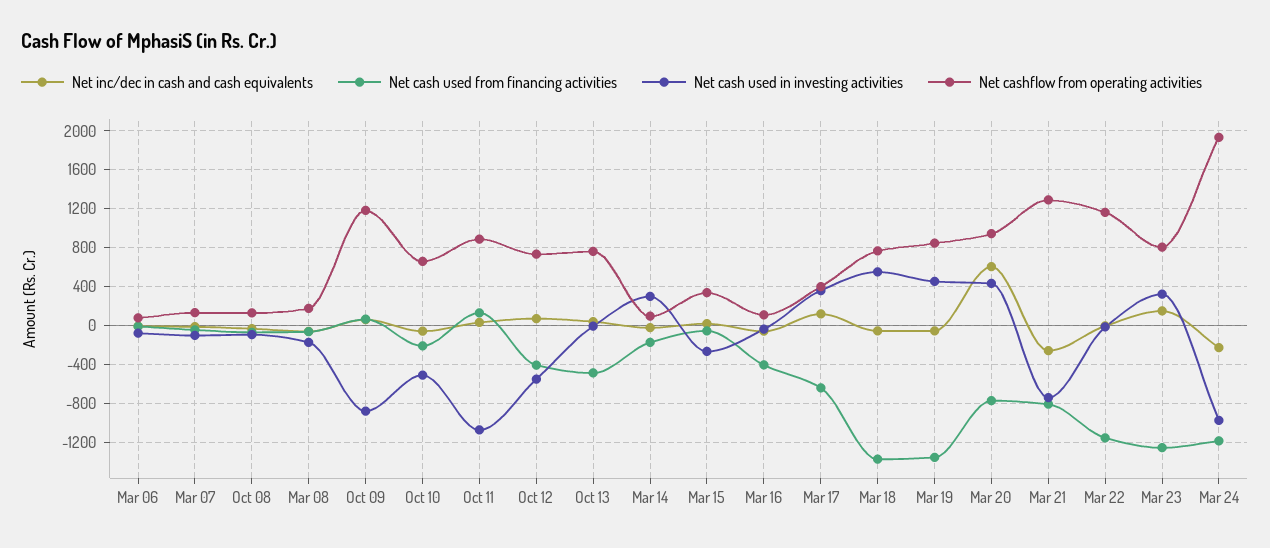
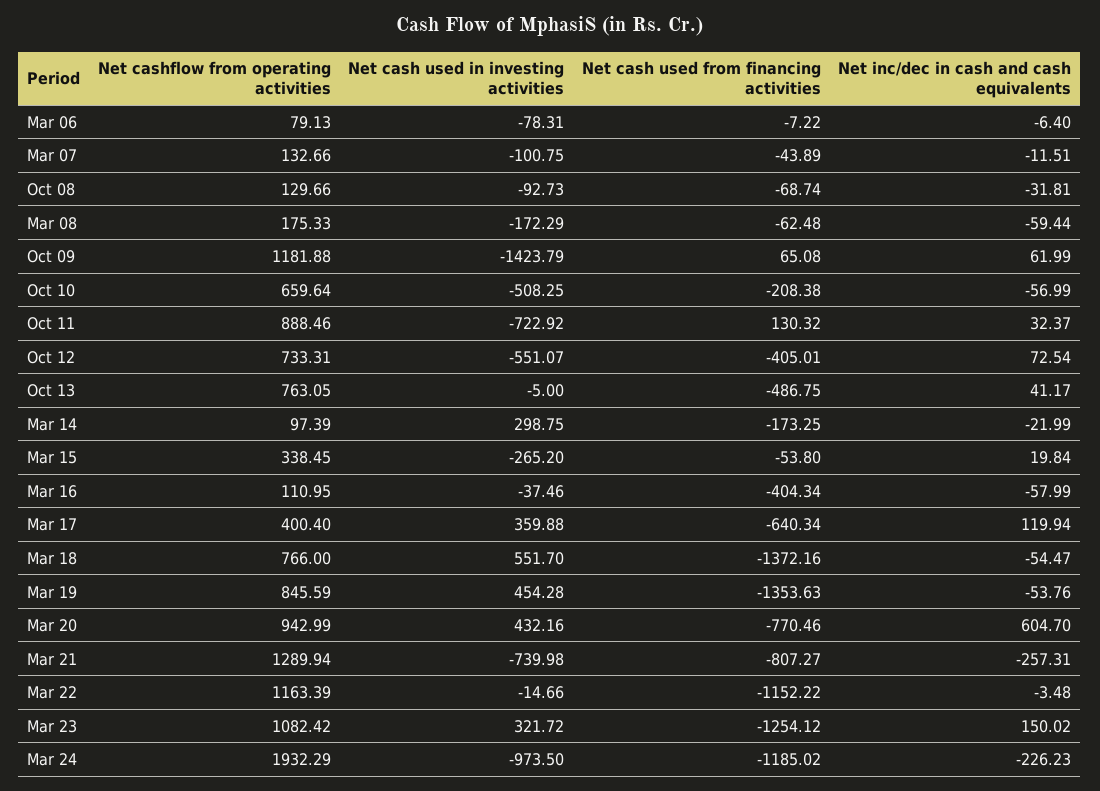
  {
    "Net inc/dec in cash and cash equivalents": {
      "Mar 06": -6.4,
      "Mar 07": -11.51,
      "Oct 08": -31.81,
      "Mar 08": -59.44,
      "Oct 09": 61.99,
      "Oct 10": -56.99,
      "Oct 11": 32.37,
      "Oct 12": 72.54,
      "Oct 13": 41.17,
      "Mar 14": -21.99,
      "Mar 15": 19.84,
      "Mar 16": -57.99,
      "Mar 17": 119.94,
      "Mar 18": -54.47,
      "Mar 19": -53.76,
      "Mar 20": 604.7,
      "Mar 21": -257.31,
      "Mar 22": -3.48,
      "Mar 23": 150.02,
      "Mar 24": -226.23
    },
    "Net cash used from financing activities": {
      "Mar 06": -7.22,
      "Mar 07": -43.89,
      "Oct 08": -68.74,
      "Mar 08": -62.48,
      "Oct 09": 65.08,
      "Oct 10": -208.38,
      "Oct 11": 130.32,
      "Oct 12": -405.01,
      "Oct 13": -486.75,
      "Mar 14": -173.25,
      "Mar 15": -53.8,
      "Mar 16": -404.34,
      "Mar 17": -640.34,
      "Mar 18": -1372.16,
      "Mar 19": -1353.63,
      "Mar 20": -770.46,
      "Mar 21": -807.27,
      "Mar 22": -1152.22,
      "Mar 23": -1254.12,
      "Mar 24": -1185.02
    },
    "Net cash used in investing activities": {
      "Mar 06": -78.31,
      "Mar 07": -100.75,
      "Oct 08": -92.73,
      "Mar 08": -172.29,
-     "Oct 09": -900,
+     "Oct 09": -1423.79,
      "Oct 10": -508.25,
-     "Oct 11": -1100,
+     "Oct 11": -722.92,
      "Oct 12": -551.07,
      "Oct 13": -5,
      "Mar 14": 298.75,
      "Mar 15": -265.2,
      "Mar 16": -37.46,
      "Mar 17": 359.88,
      "Mar 18": 551.7,
      "Mar 19": 454.28,
      "Mar 20": 432.16,
      "Mar 21": -739.98,
      "Mar 22": -14.66,
      "Mar 23": 321.72,
      "Mar 24": -973.5
    },
    "Net cashflow from operating activities": {
      "Mar 06": 79.13,
      "Mar 07": 132.66,
      "Oct 08": 129.66,
      "Mar 08": 175.33,
      "Oct 09": 1181.88,
      "Oct 10": 659.64,
      "Oct 11": 888.46,
      "Oct 12": 733.31,
      "Oct 13": 763.05,
      "Mar 14": 97.39,
      "Mar 15": 338.45,
      "Mar 16": 110.95,
      "Mar 17": 400.4,
      "Mar 18": 766,
      "Mar 19": 845.59,
      "Mar 20": 942.99,
      "Mar 21": 1289.94,
      "Mar 22": 1163.39,
-     "Mar 23": 800,
+     "Mar 23": 1082.42,
      "Mar 24": 1932.29
    }
  }

